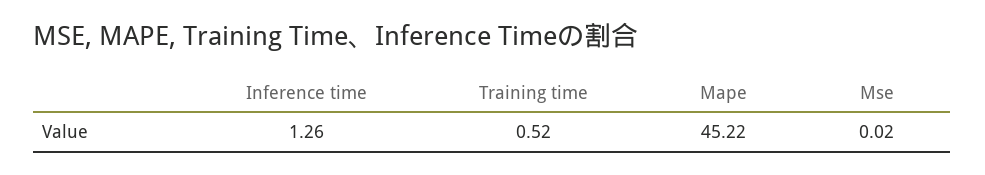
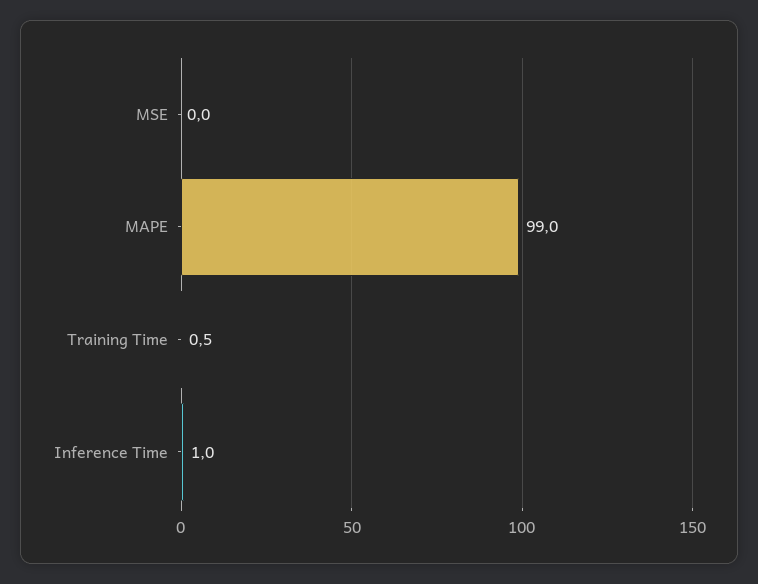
  {
-   "Inference time": 1.26,
+   "Inference time": 1,
    "Training time": 0.52,
-   "Mape": 45.22,
+   "Mape": 99,
    "Mse": 0.02
  }

